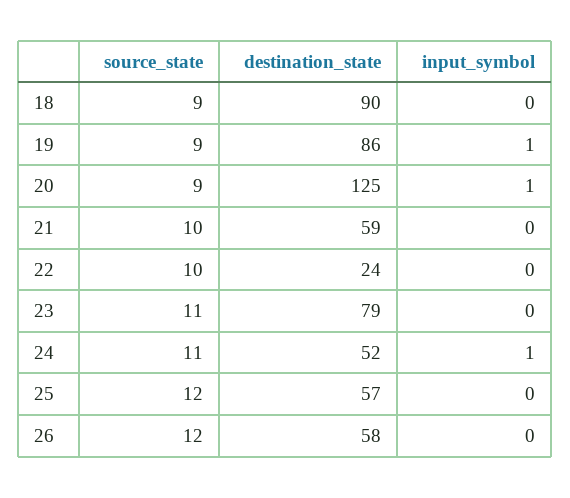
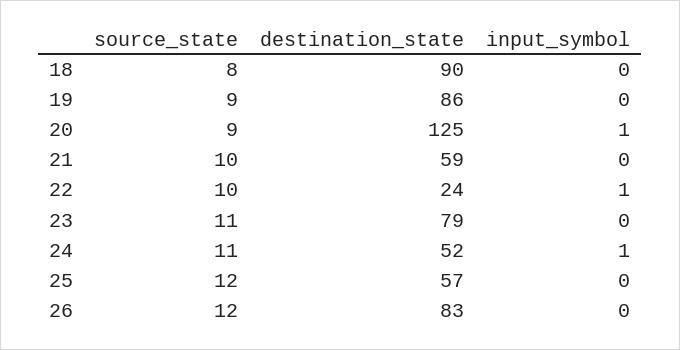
  {
    "source_state": {
-     "18": 9,
+     "18": 8,
      "19": 9,
      "20": 9,
      "21": 10,
      "22": 10,
      "23": 11,
      "24": 11,
      "25": 12,
      "26": 12
    },
    "destination_state": {
      "18": 90,
      "19": 86,
      "20": 125,
      "21": 59,
      "22": 24,
      "23": 79,
      "24": 52,
      "25": 57,
-     "26": 58
+     "26": 83
    },
    "input_symbol": {
      "18": 0,
-     "19": 1,
+     "19": 0,
      "20": 1,
      "21": 0,
-     "22": 0,
+     "22": 1,
      "23": 0,
      "24": 1,
      "25": 0,
      "26": 0
    }
  }

